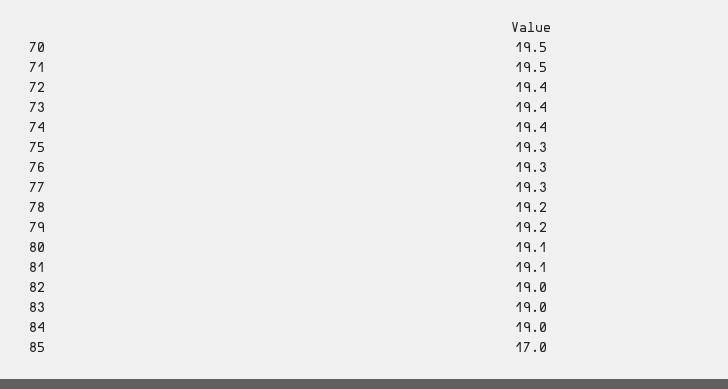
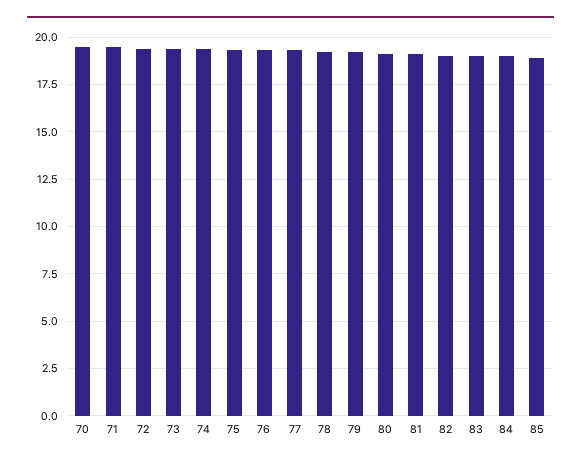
  {
    "70": 19.5,
    "71": 19.5,
    "72": 19.4,
    "73": 19.4,
    "74": 19.4,
    "75": 19.3,
    "76": 19.3,
    "77": 19.3,
    "78": 19.2,
    "79": 19.2,
    "80": 19.1,
    "81": 19.1,
    "82": 19,
    "83": 19,
    "84": 19,
-   "85": 17
+   "85": 19
  }

